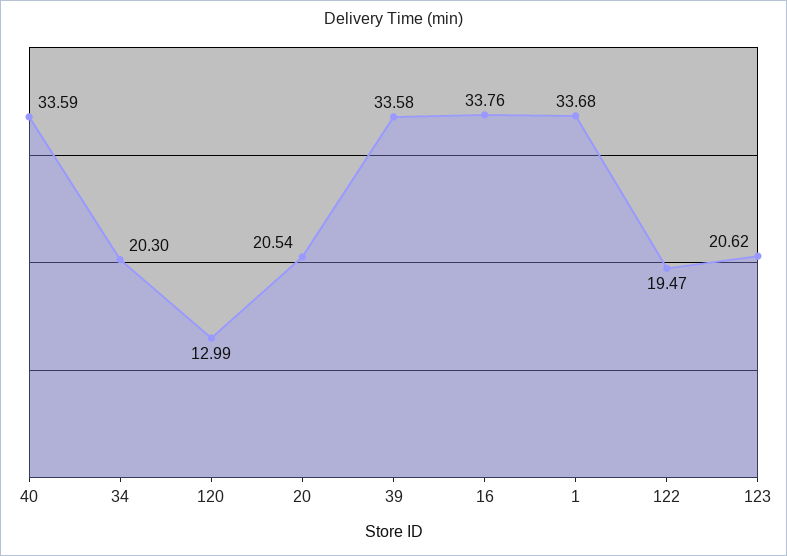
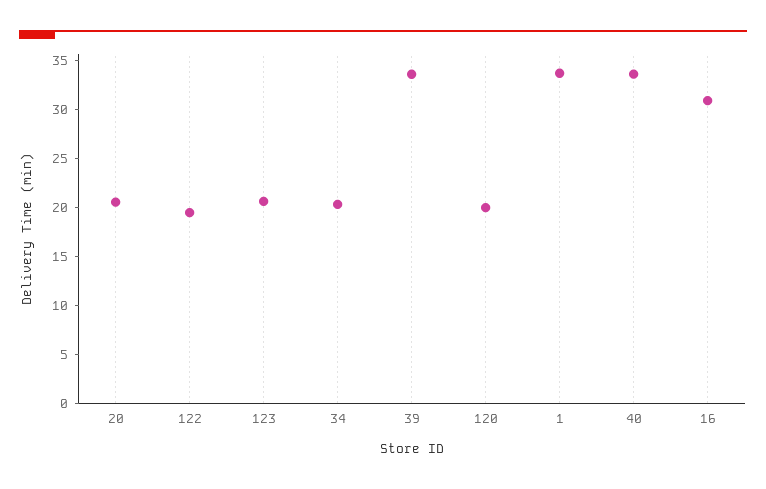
  {
    "40": 33.59,
    "34": 20.3,
-   "120": 12.99,
+   "120": 20,
    "20": 20.54,
    "39": 33.58,
-   "16": 33.76,
+   "16": 31,
    "1": 33.68,
    "122": 19.47,
    "123": 20.62
  }

